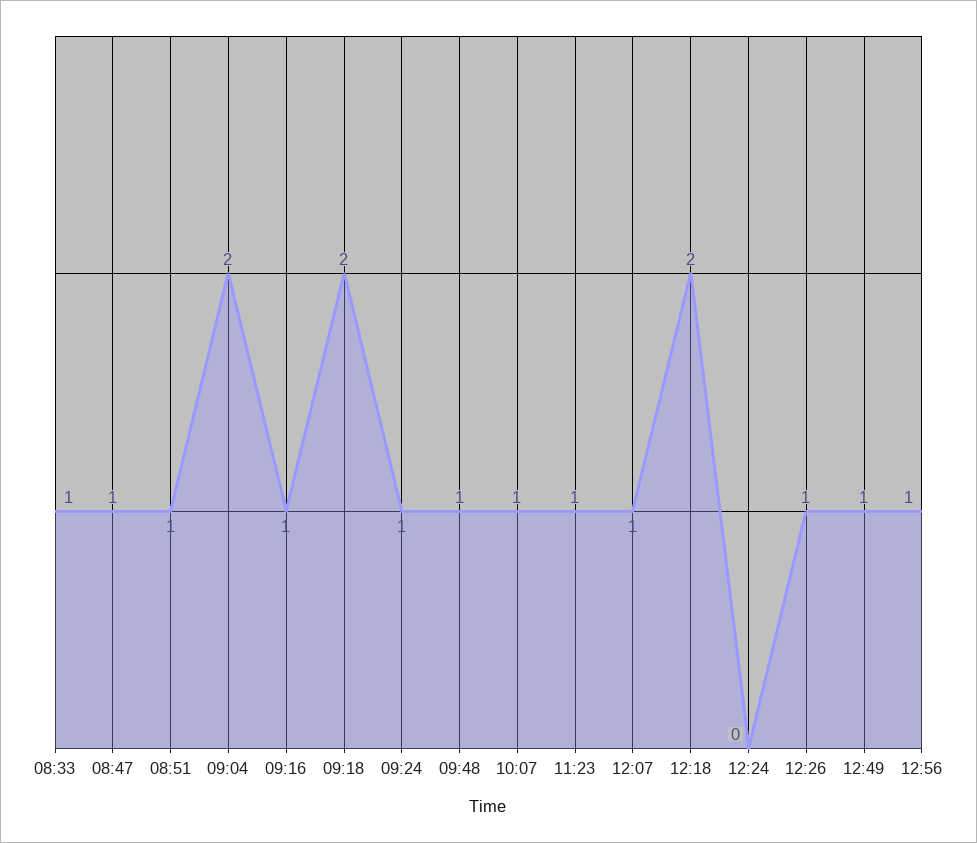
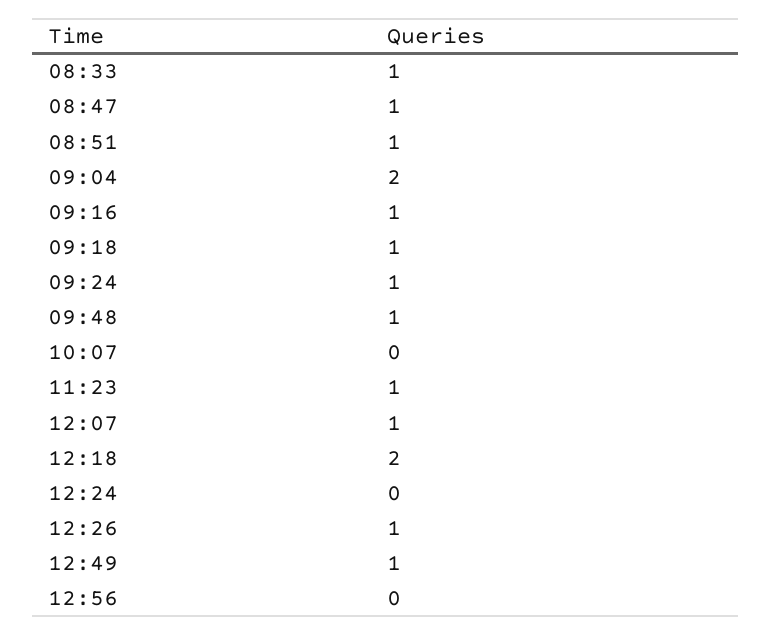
  {
    "08:33": 1,
    "08:47": 1,
    "08:51": 1,
    "09:04": 2,
    "09:16": 1,
-   "09:18": 2,
+   "09:18": 1,
    "09:24": 1,
    "09:48": 1,
-   "10:07": 1,
+   "10:07": 0,
    "11:23": 1,
    "12:07": 1,
    "12:18": 2,
    "12:24": 0,
    "12:26": 1,
    "12:49": 1,
-   "12:56": 1
+   "12:56": 0
  }

